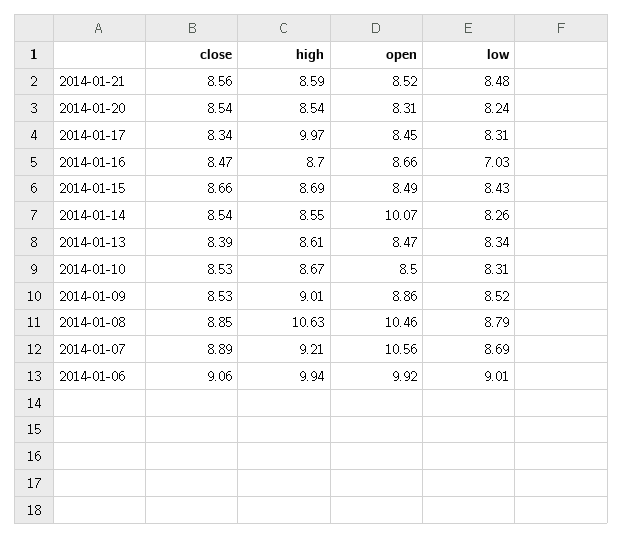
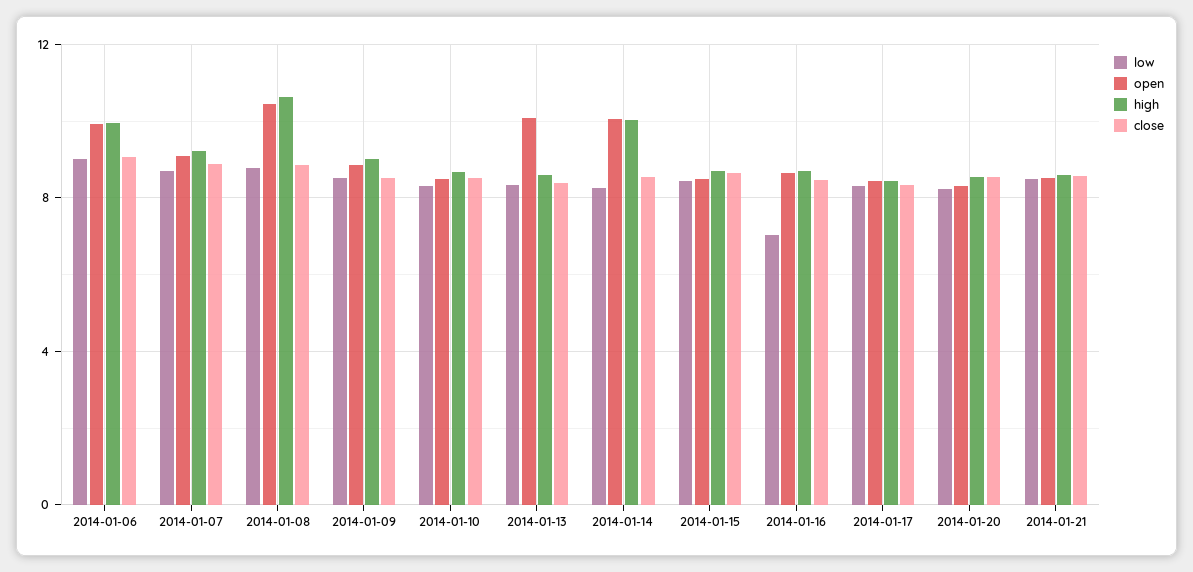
  {
    "close": {
      "2014-01-21": 8.56,
      "2014-01-20": 8.54,
      "2014-01-17": 8.34,
      "2014-01-16": 8.47,
      "2014-01-15": 8.66,
      "2014-01-14": 8.54,
      "2014-01-13": 8.39,
      "2014-01-10": 8.53,
      "2014-01-09": 8.53,
      "2014-01-08": 8.85,
      "2014-01-07": 8.89,
      "2014-01-06": 9.06
    },
    "high": {
      "2014-01-21": 8.59,
      "2014-01-20": 8.54,
-     "2014-01-17": 9.97,
+     "2014-01-17": 8.5,
      "2014-01-16": 8.7,
      "2014-01-15": 8.69,
-     "2014-01-14": 8.55,
+     "2014-01-14": 10,
      "2014-01-13": 8.61,
      "2014-01-10": 8.67,
      "2014-01-09": 9.01,
      "2014-01-08": 10.63,
      "2014-01-07": 9.21,
      "2014-01-06": 9.94
    },
    "open": {
      "2014-01-21": 8.52,
      "2014-01-20": 8.31,
      "2014-01-17": 8.45,
      "2014-01-16": 8.66,
      "2014-01-15": 8.49,
      "2014-01-14": 10.07,
-     "2014-01-13": 8.47,
+     "2014-01-13": 10,
      "2014-01-10": 8.5,
      "2014-01-09": 8.86,
      "2014-01-08": 10.46,
-     "2014-01-07": 10.56,
+     "2014-01-07": 9,
      "2014-01-06": 9.92
    },
    "low": {
      "2014-01-21": 8.48,
      "2014-01-20": 8.24,
      "2014-01-17": 8.31,
      "2014-01-16": 7.03,
      "2014-01-15": 8.43,
      "2014-01-14": 8.26,
      "2014-01-13": 8.34,
      "2014-01-10": 8.31,
      "2014-01-09": 8.52,
      "2014-01-08": 8.79,
      "2014-01-07": 8.69,
      "2014-01-06": 9.01
    }
  }

